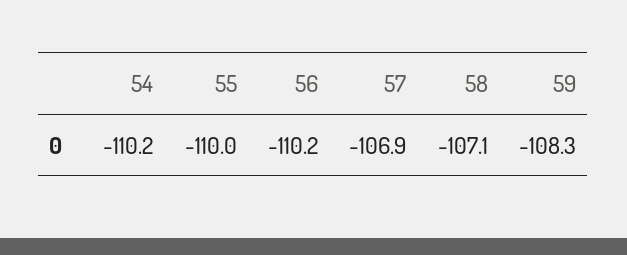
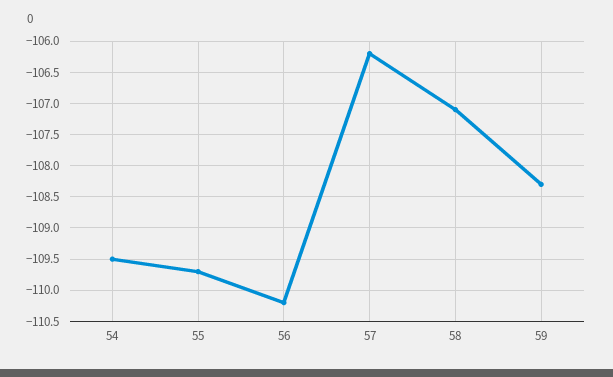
  {
-   "54": -110.2,
+   "54": -109.5,
-   "55": -110,
+   "55": -109.7,
    "56": -110.2,
-   "57": -106.9,
+   "57": -106.2,
    "58": -107.1,
    "59": -108.3
  }

